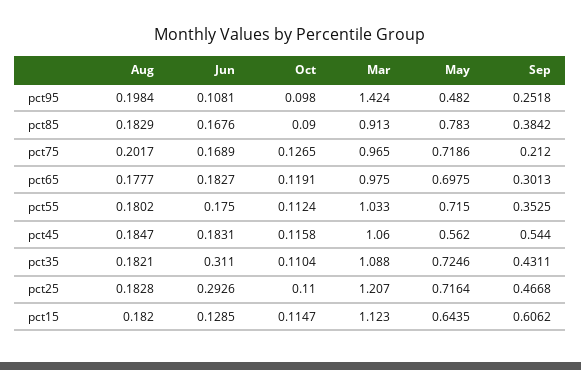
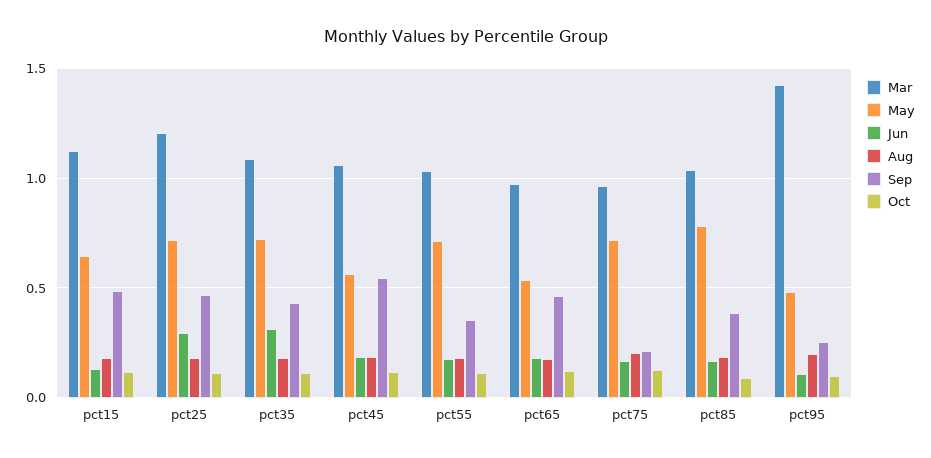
  {
    "Aug": {
      "pct95": 0.1984,
      "pct85": 0.1829,
      "pct75": 0.2017,
      "pct65": 0.1777,
      "pct55": 0.1802,
      "pct45": 0.1847,
      "pct35": 0.1821,
      "pct25": 0.1828,
      "pct15": 0.182
    },
    "Jun": {
      "pct95": 0.1081,
      "pct85": 0.1676,
      "pct75": 0.1689,
      "pct65": 0.1827,
      "pct55": 0.175,
      "pct45": 0.1831,
      "pct35": 0.311,
      "pct25": 0.2926,
      "pct15": 0.1285
    },
    "Oct": {
      "pct95": 0.098,
      "pct85": 0.09,
      "pct75": 0.1265,
      "pct65": 0.1191,
      "pct55": 0.1124,
      "pct45": 0.1158,
      "pct35": 0.1104,
      "pct25": 0.11,
      "pct15": 0.1147
    },
    "Mar": {
      "pct95": 1.424,
-     "pct85": 0.913,
+     "pct85": 1.05,
      "pct75": 0.965,
      "pct65": 0.975,
      "pct55": 1.033,
      "pct45": 1.06,
      "pct35": 1.088,
      "pct25": 1.207,
      "pct15": 1.123
    },
    "May": {
      "pct95": 0.482,
      "pct85": 0.783,
      "pct75": 0.7186,
-     "pct65": 0.6975,
+     "pct65": 0.55,
      "pct55": 0.715,
      "pct45": 0.562,
      "pct35": 0.7246,
      "pct25": 0.7164,
      "pct15": 0.6435
    },
    "Sep": {
      "pct95": 0.2518,
      "pct85": 0.3842,
      "pct75": 0.212,
-     "pct65": 0.3013,
+     "pct65": 0.45,
      "pct55": 0.3525,
      "pct45": 0.544,
      "pct35": 0.4311,
      "pct25": 0.4668,
-     "pct15": 0.6062
+     "pct15": 0.5
    }
  }

